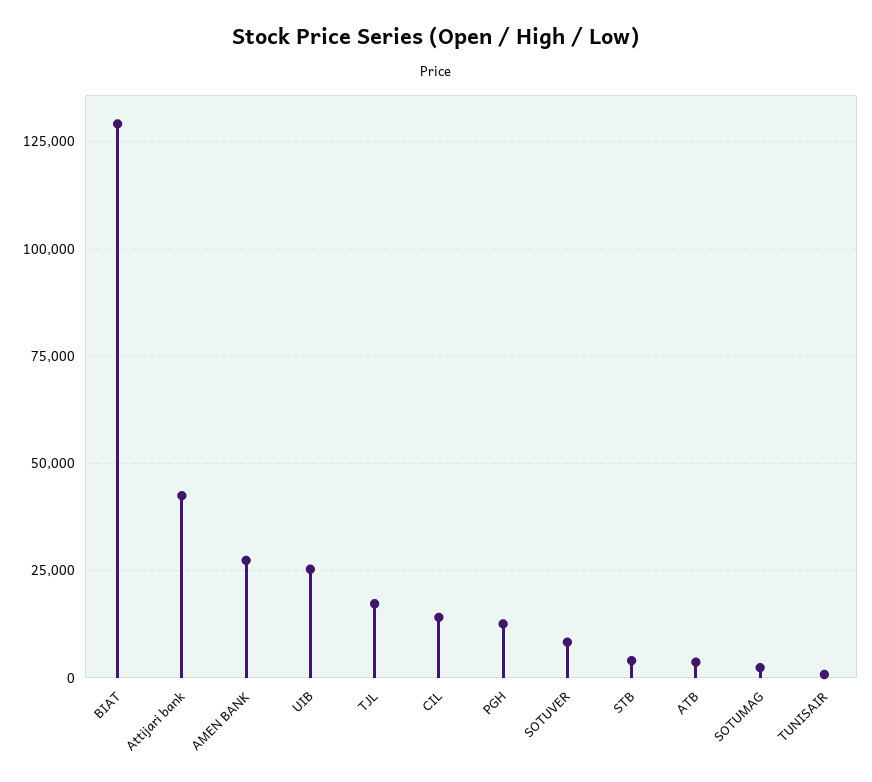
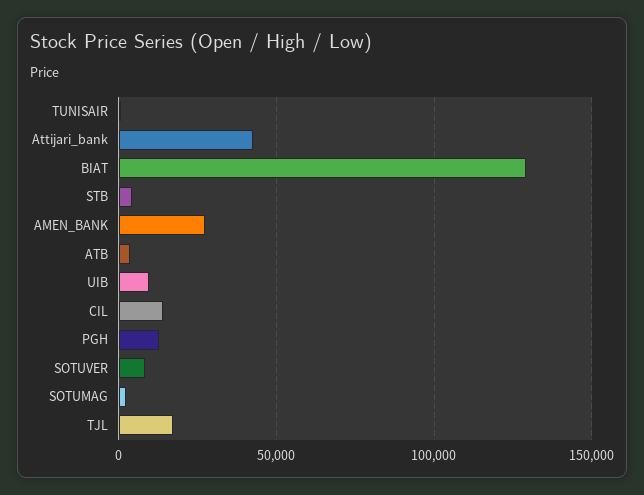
  {
    "BIAT": 130000,
    "Attijari bank": 42500,
    "AMEN BANK": 27500,
-   "UIB": 25000,
+   "UIB": 10000,
    "TJL": 17500,
    "CIL": 15000,
    "PGH": 12500,
    "SOTUVER": 7500,
    "STB": 5000,
    "ATB": 2500,
    "SOTUMAG": 2500,
    "TUNISAIR": 0
  }

